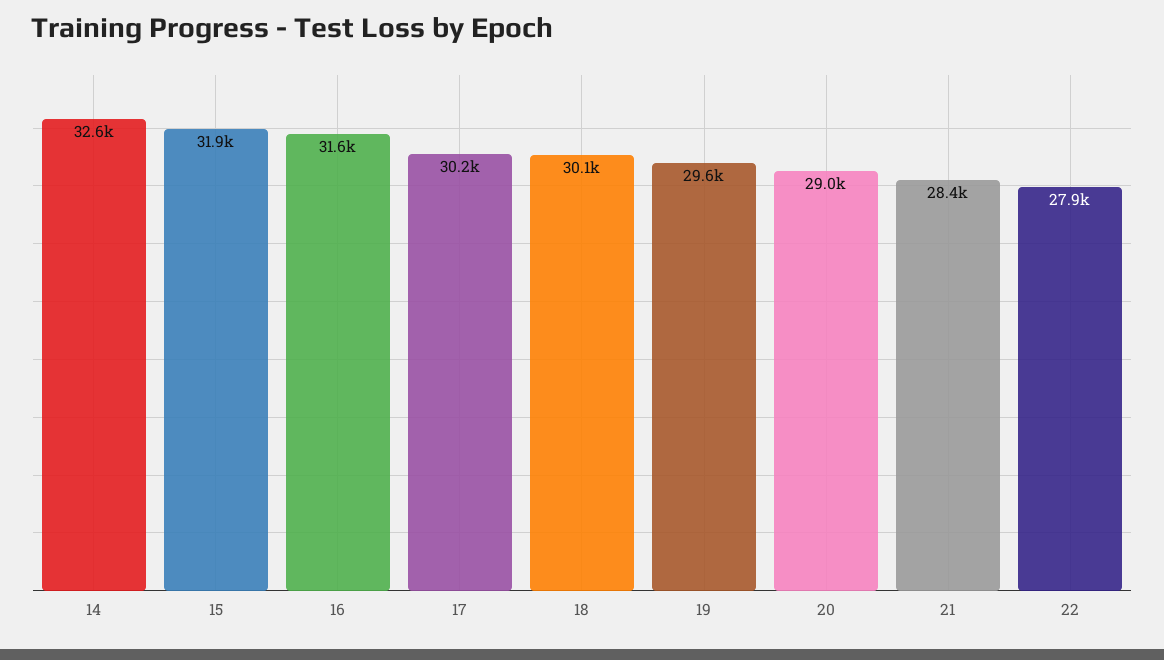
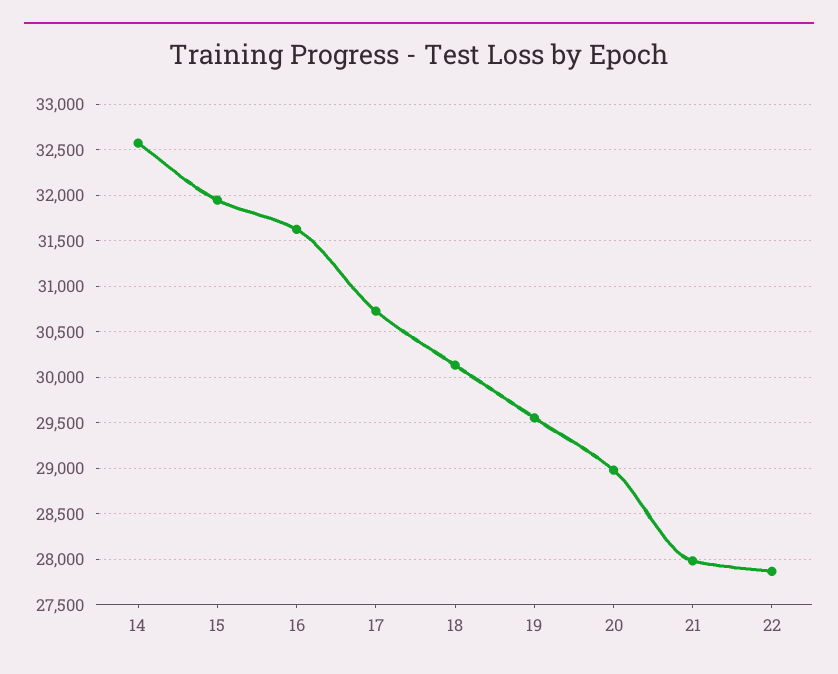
  {
    "14": 32600,
    "15": 31900,
    "16": 31600,
-   "17": 30200,
+   "17": 30700,
    "18": 30100,
    "19": 29600,
    "20": 29000,
-   "21": 28400,
+   "21": 28000,
    "22": 27900
  }

